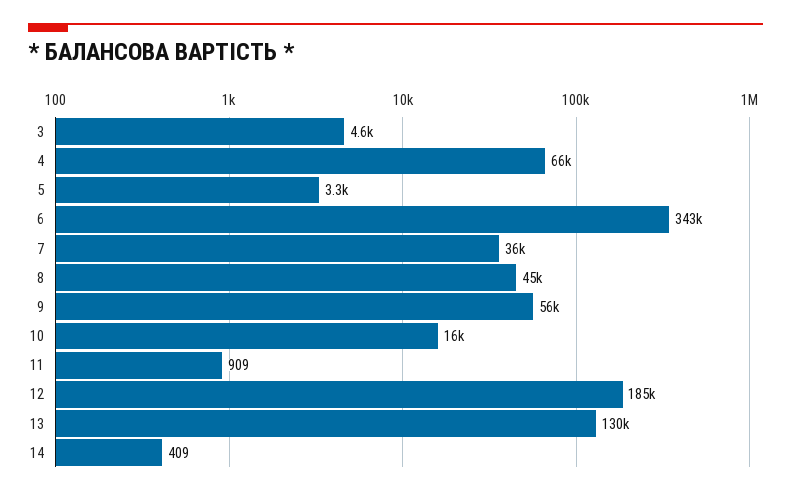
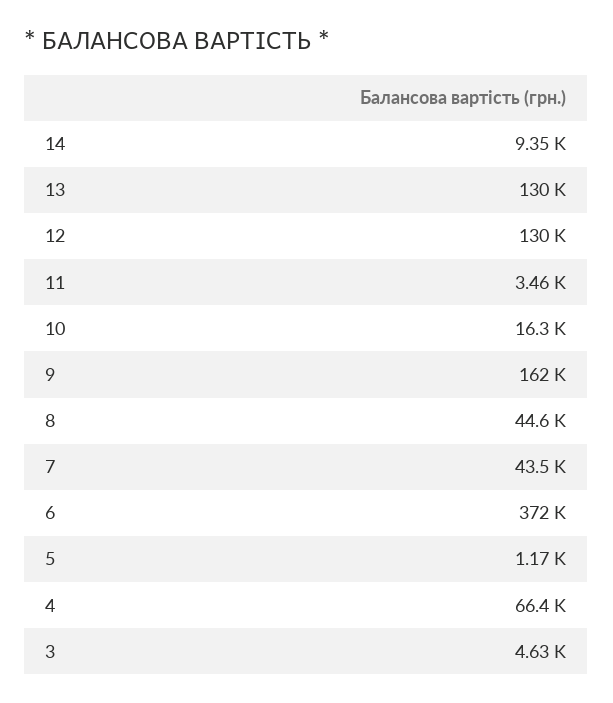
  {
    "3": 4630,
    "4": 66400,
-   "5": 3300,
+   "5": 1170,
-   "6": 343000,
+   "6": 372000,
-   "7": 36000,
+   "7": 43500,
    "8": 44600,
-   "9": 56000,
+   "9": 162000,
    "10": 16300,
-   "11": 909,
+   "11": 3460,
-   "12": 185000,
+   "12": 130000,
    "13": 130000,
-   "14": 409
+   "14": 9350
  }

